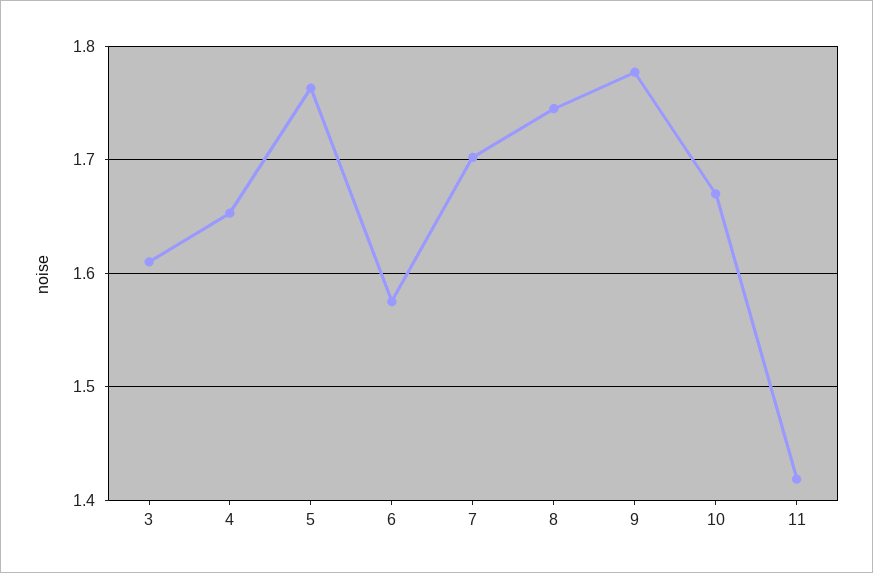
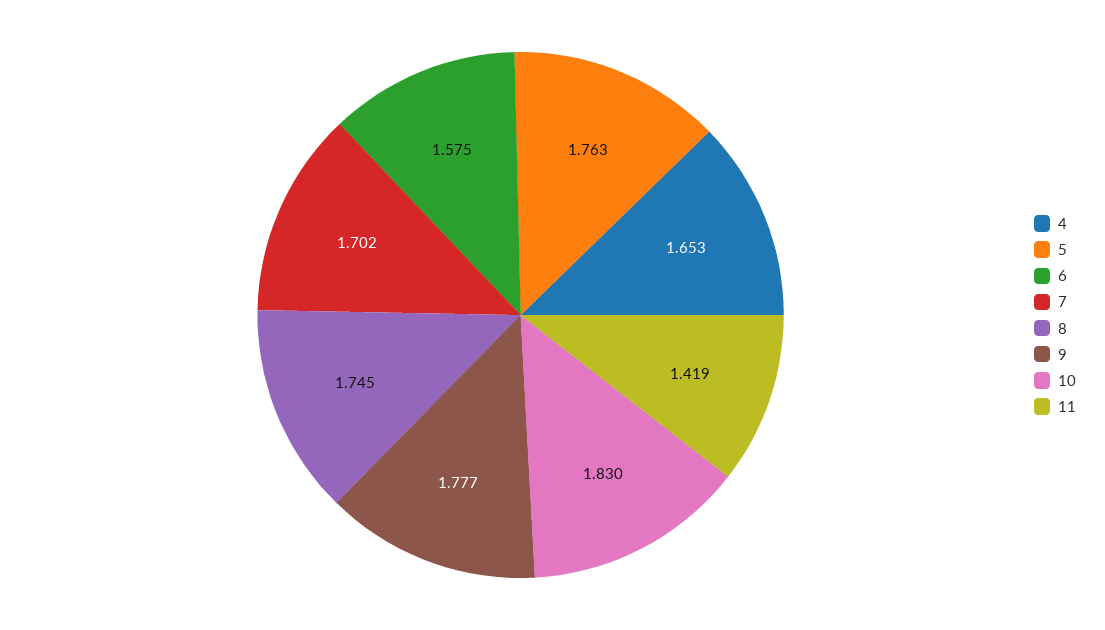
  {
-   "3": 1.61,
    "4": 1.653,
    "5": 1.763,
    "6": 1.575,
    "7": 1.702,
    "8": 1.745,
    "9": 1.777,
-   "10": 1.67,
+   "10": 1.83,
    "11": 1.419
  }

